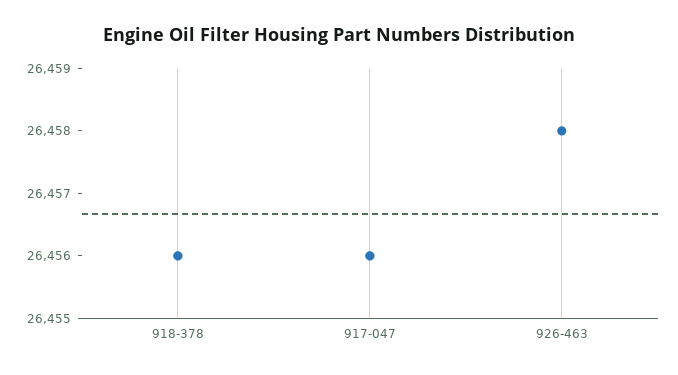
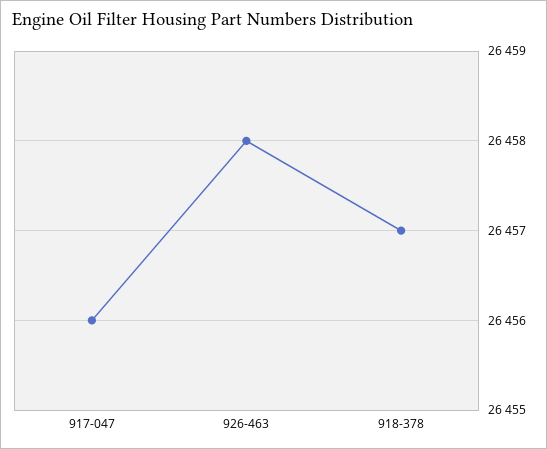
  {
-   "918-378": 26456,
+   "918-378": 26457,
    "917-047": 26456,
    "926-463": 26458
  }

